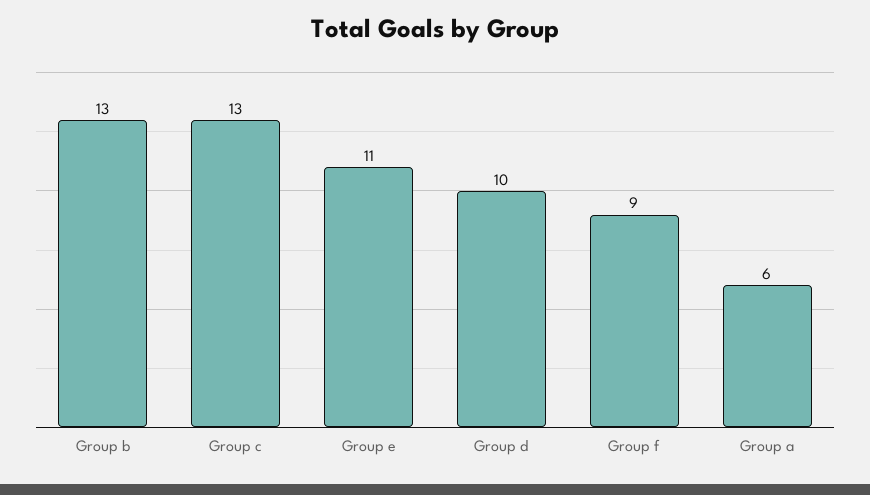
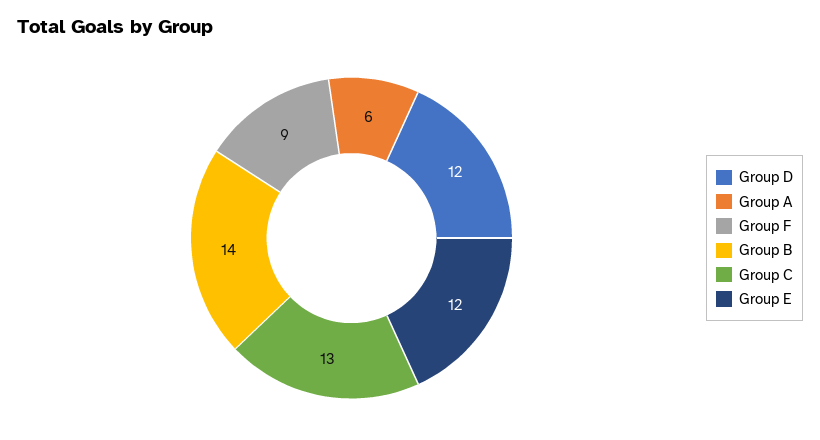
  {
-   "Group b": 13,
+   "Group b": 14,
    "Group c": 13,
-   "Group e": 11,
+   "Group e": 12,
-   "Group d": 10,
+   "Group d": 12,
    "Group f": 9,
    "Group a": 6
  }

